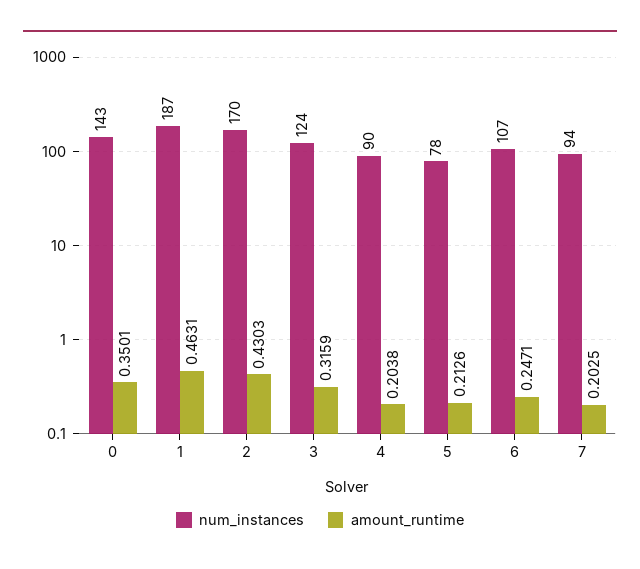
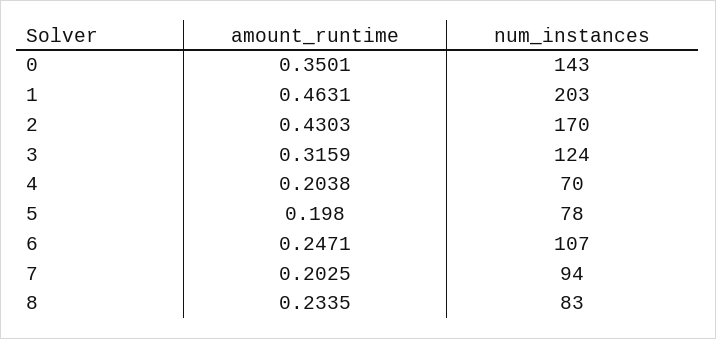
  {
    "num_instances": {
      "0": 143,
-     "1": 187,
+     "1": 203,
      "2": 170,
      "3": 124,
-     "4": 90,
+     "4": 70,
      "5": 78,
      "6": 107,
-     "7": 94
+     "7": 94,
+     "8": 83
    },
    "amount_runtime": {
      "0": 0.3501,
      "1": 0.4631,
      "2": 0.4303,
      "3": 0.3159,
      "4": 0.2038,
-     "5": 0.2126,
+     "5": 0.198,
      "6": 0.2471,
-     "7": 0.2025
+     "7": 0.2025,
+     "8": 0.2335
    }
  }

